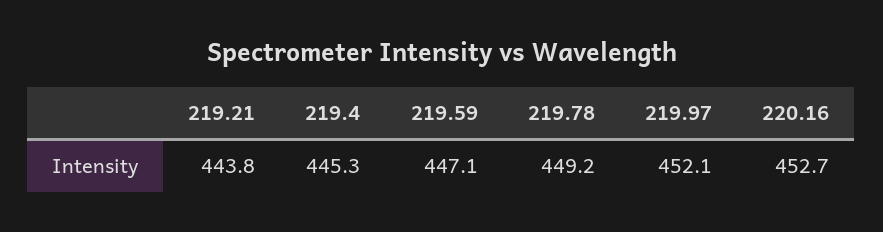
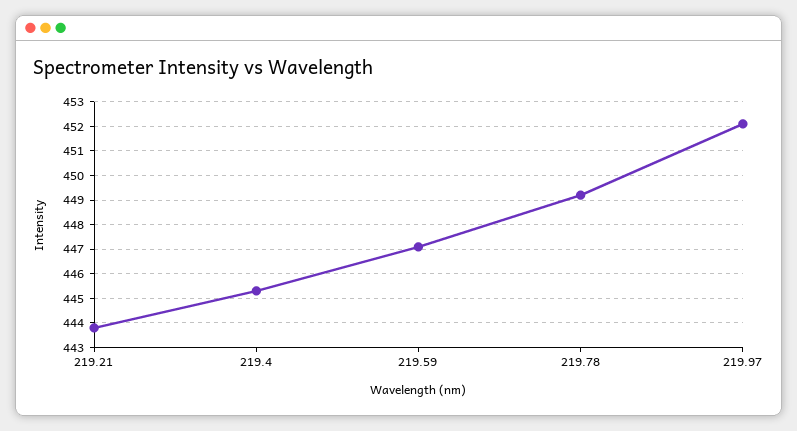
  {
    "219.21": 443.8,
    "219.4": 445.3,
    "219.59": 447.1,
    "219.78": 449.2,
-   "219.97": 452.1,
+   "219.97": 452.1
-   "220.16": 452.7
  }

